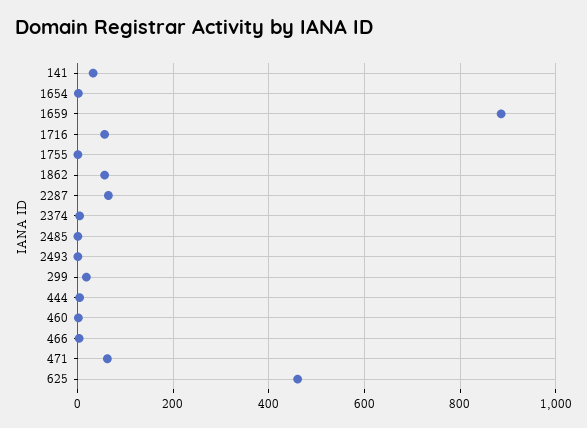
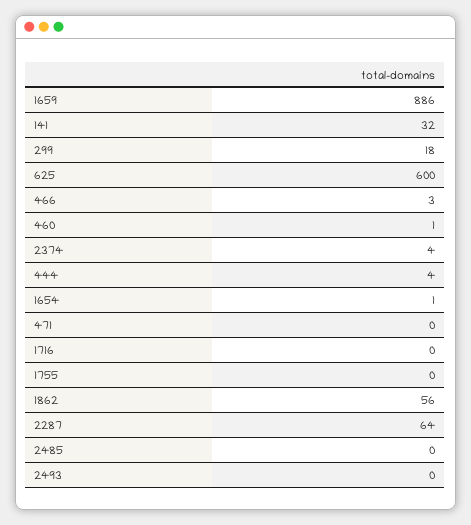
  {
    "141": 32,
    "1654": 1,
    "1659": 886,
-   "1716": 60,
+   "1716": 0,
    "1755": 0,
    "1862": 56,
    "2287": 64,
    "2374": 4,
    "2485": 0,
    "2493": 0,
    "299": 18,
    "444": 4,
    "460": 1,
    "466": 3,
-   "471": 60,
+   "471": 0,
-   "625": 460
+   "625": 600
  }

